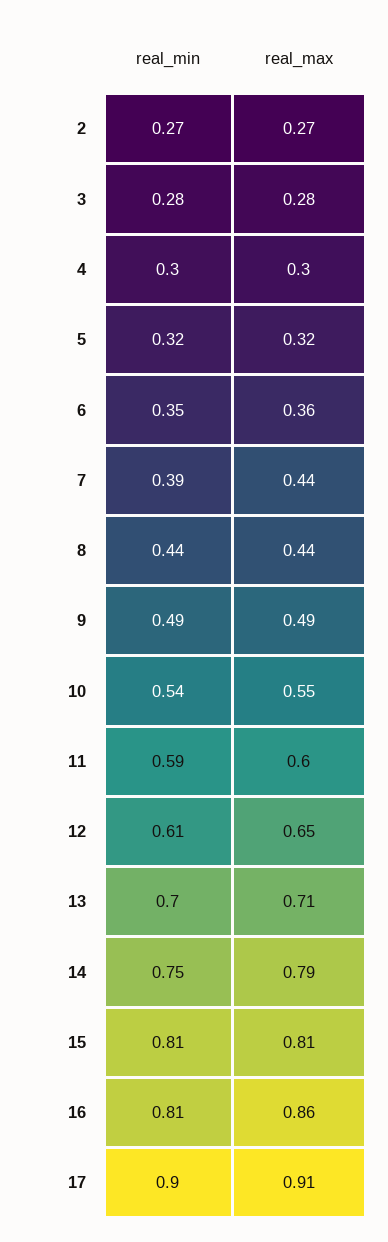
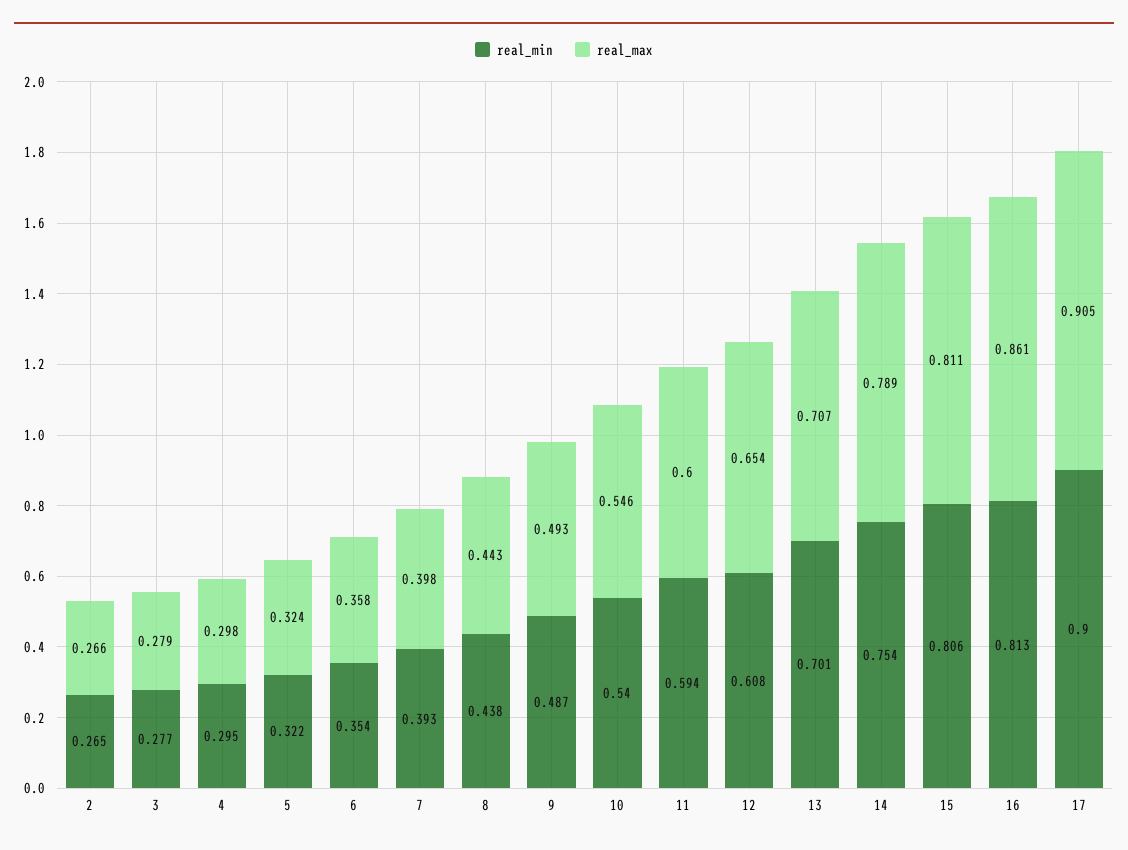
  {
    "real_min": {
      "2": 0.265,
      "3": 0.277,
      "4": 0.295,
      "5": 0.322,
      "6": 0.354,
      "7": 0.393,
      "8": 0.438,
      "9": 0.487,
      "10": 0.54,
      "11": 0.594,
      "12": 0.608,
      "13": 0.701,
      "14": 0.754,
      "15": 0.806,
      "16": 0.813,
      "17": 0.9
    },
    "real_max": {
      "2": 0.266,
      "3": 0.279,
      "4": 0.298,
      "5": 0.324,
      "6": 0.358,
-     "7": 0.44,
+     "7": 0.398,
      "8": 0.443,
      "9": 0.493,
      "10": 0.546,
      "11": 0.6,
      "12": 0.654,
      "13": 0.707,
      "14": 0.789,
      "15": 0.811,
      "16": 0.861,
      "17": 0.905
    }
  }

